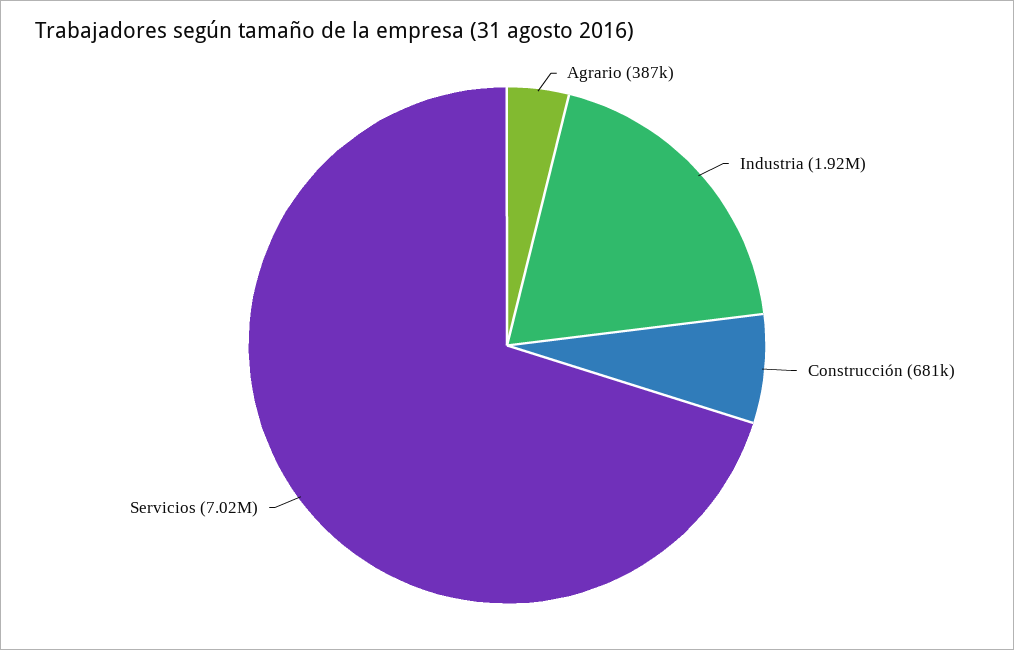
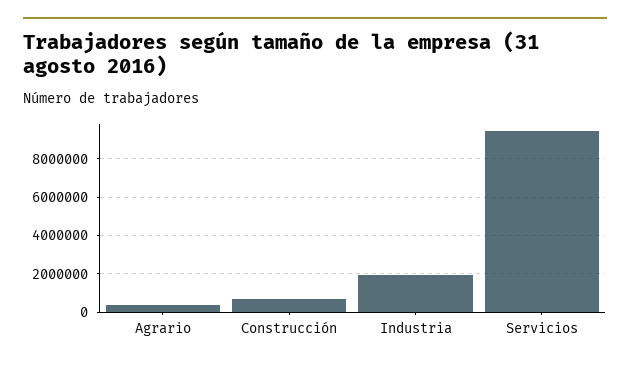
  {
    "Agrario": 387000,
    "Industria": 1920000,
    "Construcción": 681000,
-   "Servicios": 7020000
+   "Servicios": 9500000
  }

